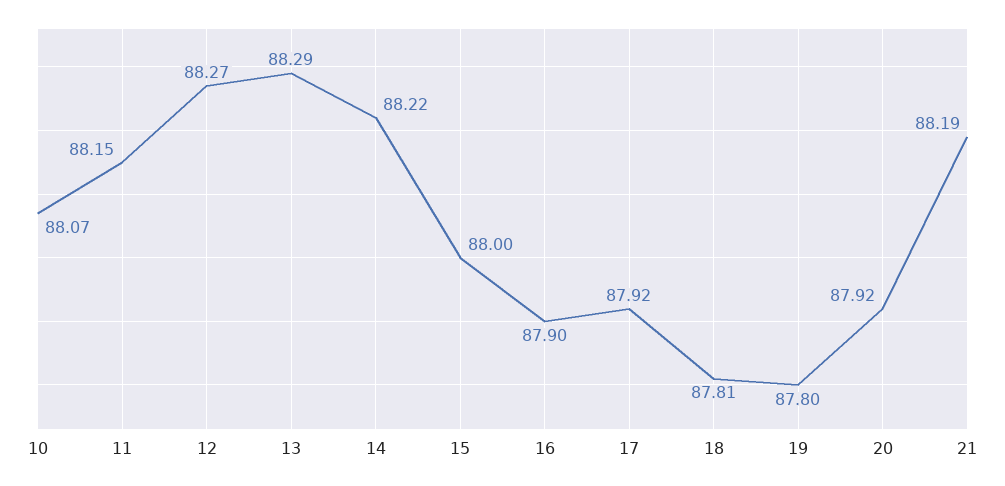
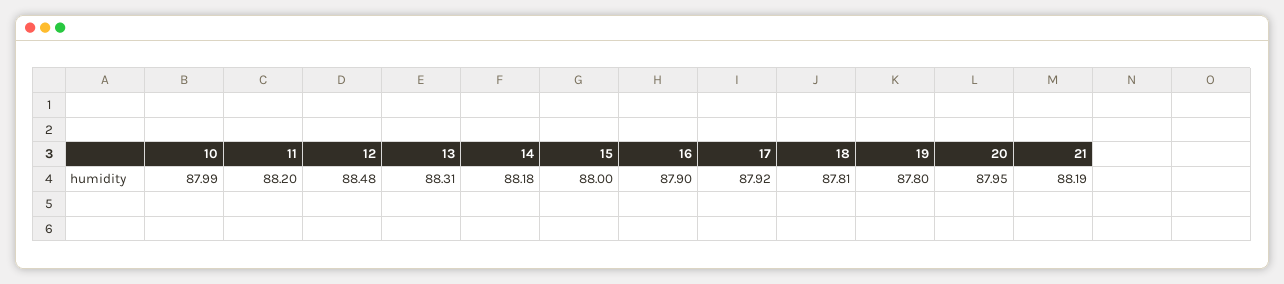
  {
-   "10": 88.07,
+   "10": 87.99,
-   "11": 88.15,
+   "11": 88.2,
-   "12": 88.27,
+   "12": 88.48,
-   "13": 88.29,
+   "13": 88.31,
-   "14": 88.22,
+   "14": 88.18,
    "15": 88,
    "16": 87.9,
    "17": 87.92,
    "18": 87.81,
    "19": 87.8,
-   "20": 87.92,
+   "20": 87.95,
    "21": 88.19
  }

